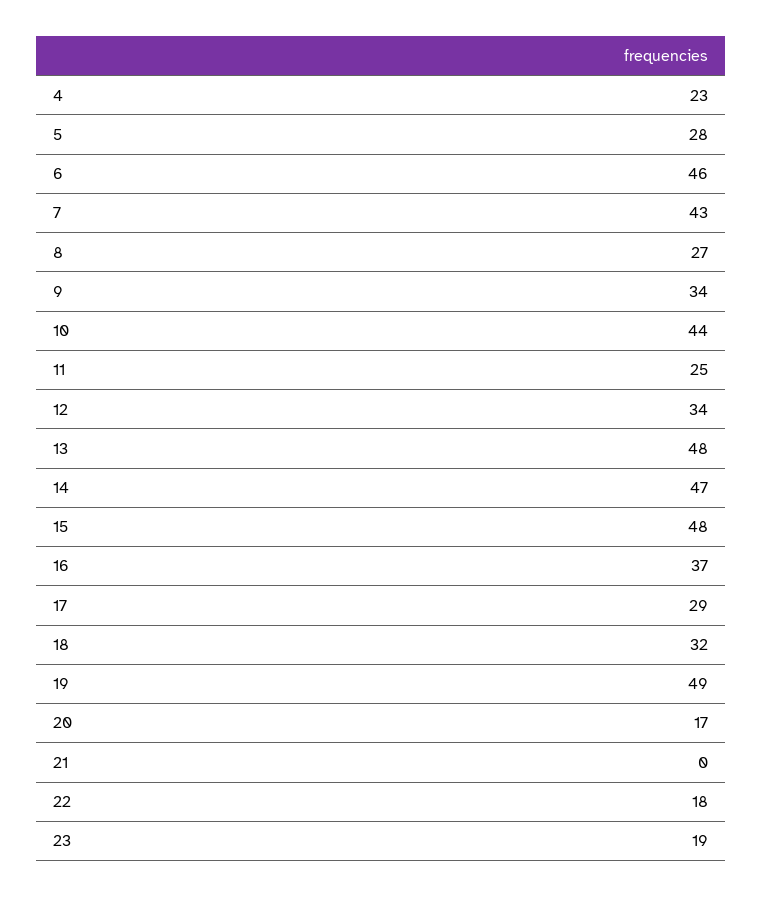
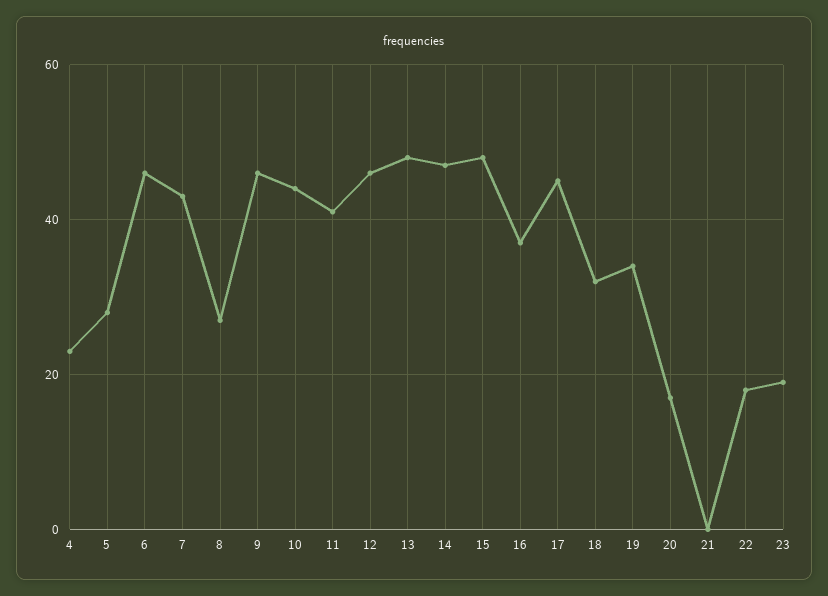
  {
    "4": 23,
    "5": 28,
    "6": 46,
    "7": 43,
    "8": 27,
-   "9": 34,
+   "9": 45,
    "10": 44,
-   "11": 25,
+   "11": 40,
-   "12": 34,
+   "12": 45,
    "13": 48,
    "14": 47,
    "15": 48,
    "16": 37,
-   "17": 29,
+   "17": 45,
    "18": 32,
-   "19": 49,
+   "19": 35,
    "20": 17,
    "21": 0,
    "22": 18,
    "23": 19
  }

